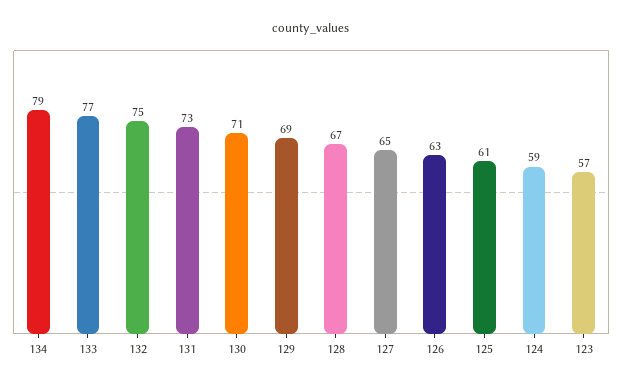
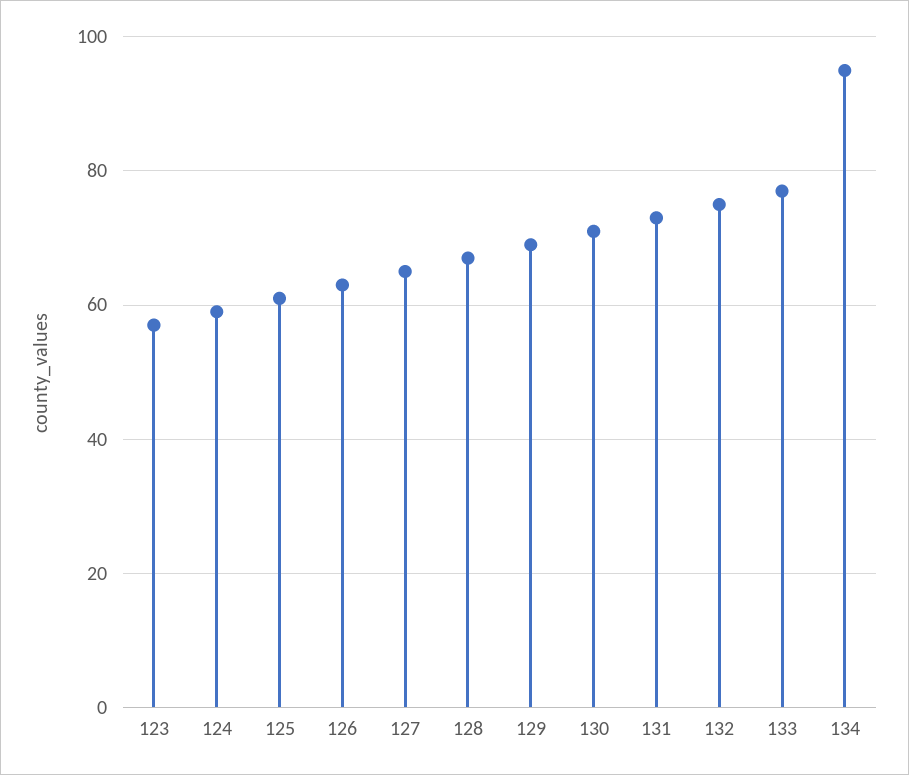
  {
-   "134": 79,
+   "134": 95,
    "133": 77,
    "132": 75,
    "131": 73,
    "130": 71,
    "129": 69,
    "128": 67,
    "127": 65,
    "126": 63,
    "125": 61,
    "124": 59,
    "123": 57
  }

